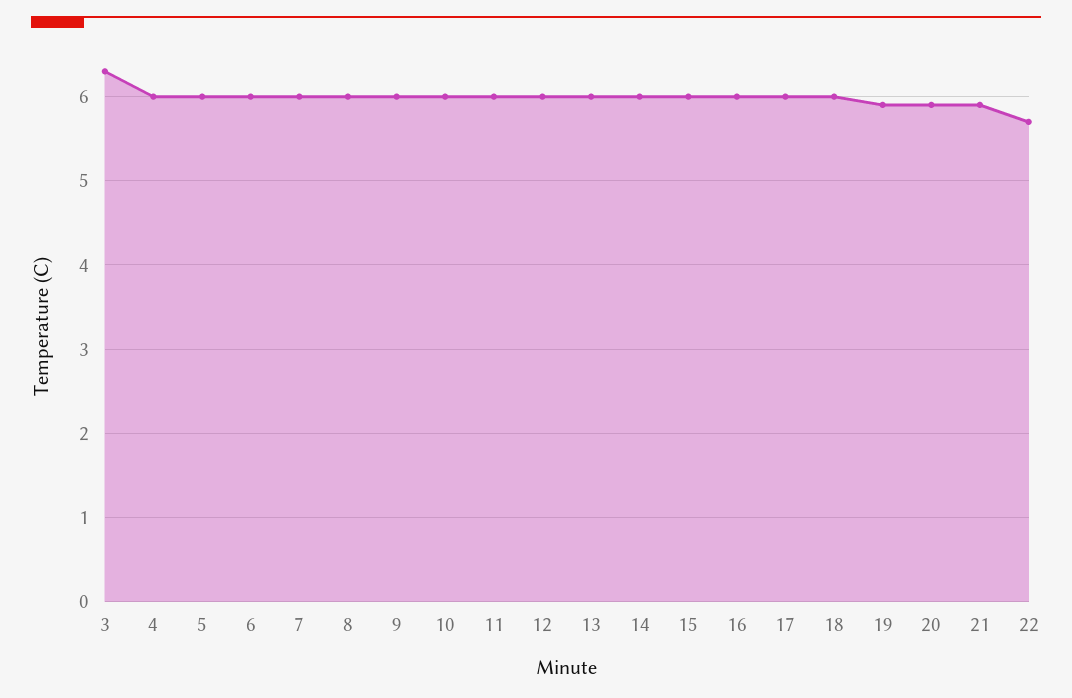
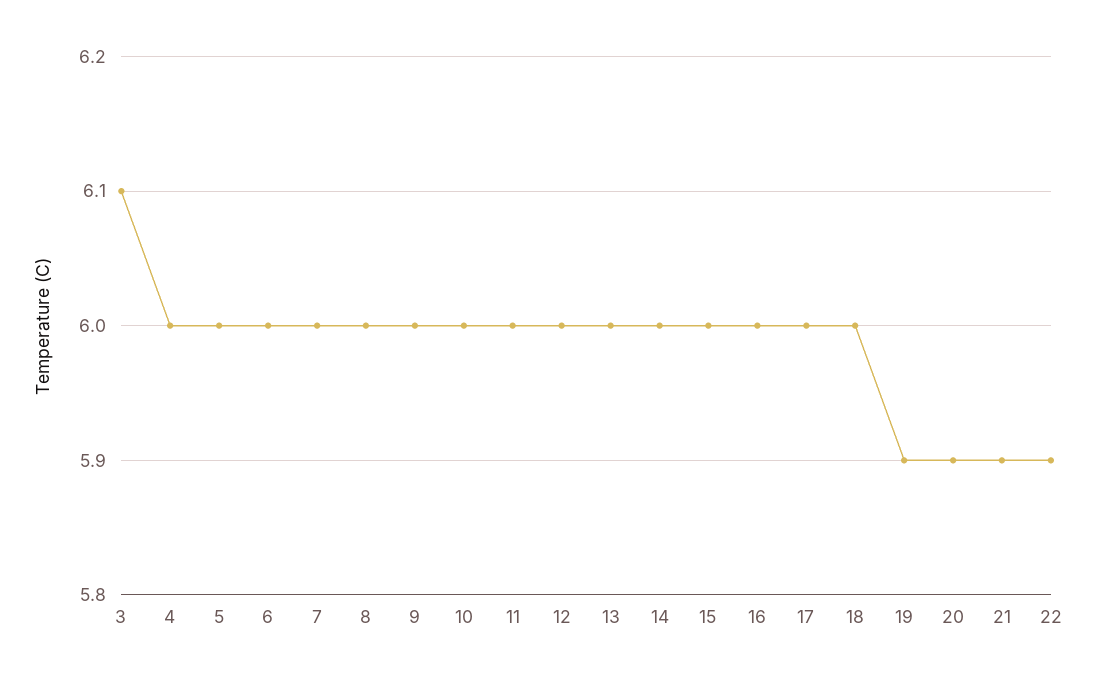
  {
-   "3": 6.3,
+   "3": 6.1,
    "4": 6,
    "5": 6,
    "6": 6,
    "7": 6,
    "8": 6,
    "9": 6,
    "10": 6,
    "11": 6,
    "12": 6,
    "13": 6,
    "14": 6,
    "15": 6,
    "16": 6,
    "17": 6,
    "18": 6,
    "19": 5.9,
    "20": 5.9,
    "21": 5.9,
-   "22": 5.7
+   "22": 5.9
  }

